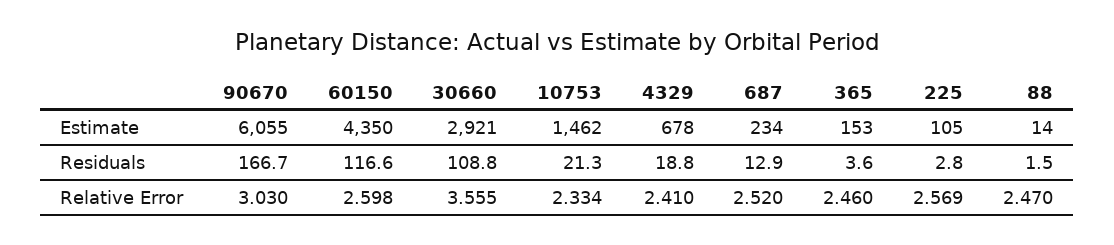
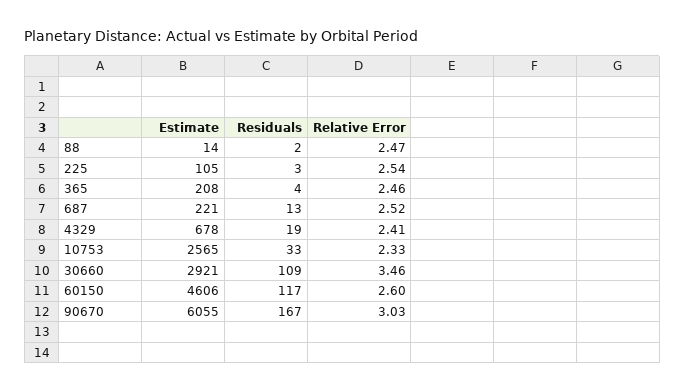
  {
    "90670": {
      "Estimate": 6055,
      "Residuals": 166.7,
      "Relative Error": 3.03
    },
    "60150": {
-     "Estimate": 4350,
+     "Estimate": 4606,
      "Residuals": 116.6,
      "Relative Error": 2.598
    },
    "30660": {
      "Estimate": 2921,
      "Residuals": 108.8,
-     "Relative Error": 3.555
+     "Relative Error": 3.46
    },
    "10753": {
-     "Estimate": 1462,
+     "Estimate": 2565,
-     "Residuals": 21.3,
+     "Residuals": 33,
      "Relative Error": 2.334
    },
    "4329": {
      "Estimate": 678,
      "Residuals": 18.8,
      "Relative Error": 2.41
    },
    "687": {
-     "Estimate": 234,
+     "Estimate": 221,
      "Residuals": 12.9,
      "Relative Error": 2.52
    },
    "365": {
-     "Estimate": 153,
+     "Estimate": 208,
      "Residuals": 3.6,
      "Relative Error": 2.46
    },
    "225": {
      "Estimate": 105,
      "Residuals": 2.8,
-     "Relative Error": 2.569
+     "Relative Error": 2.54
    },
    "88": {
      "Estimate": 14,
      "Residuals": 1.5,
      "Relative Error": 2.47
    }
  }

